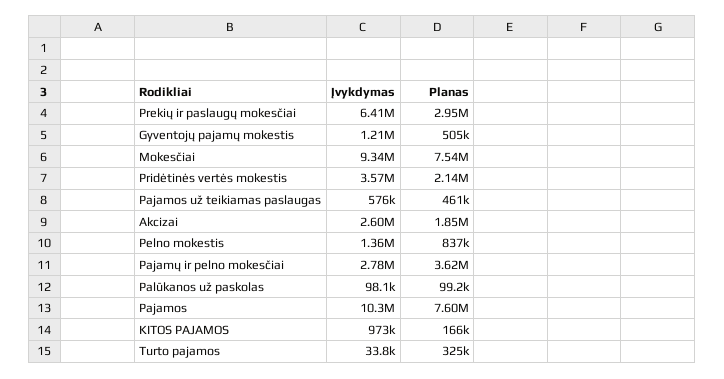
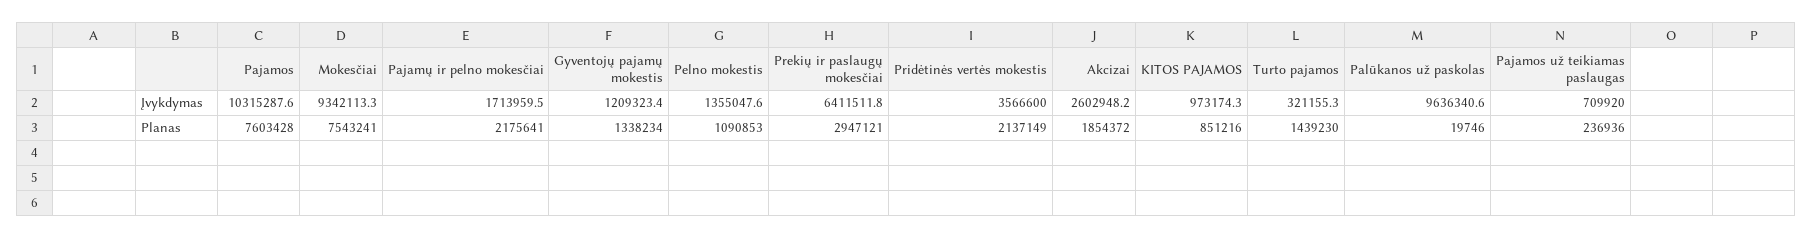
  {
    "Įvykdymas": {
      "Prekių ir paslaugų mokesčiai": 6411511.8,
      "Gyventojų pajamų mokestis": 1209323.4,
      "Mokesčiai": 9342113.3,
      "Pridėtinės vertės mokestis": 3566600,
-     "Pajamos už teikiamas paslaugas": 576000,
+     "Pajamos už teikiamas paslaugas": 709920,
      "Akcizai": 2602948.2,
      "Pelno mokestis": 1355047.6,
-     "Pajamų ir pelno mokesčiai": 2780000,
+     "Pajamų ir pelno mokesčiai": 1713959.5,
-     "Palūkanos už paskolas": 98100,
+     "Palūkanos už paskolas": 9636340.6,
      "Pajamos": 10315287.6,
      "KITOS PAJAMOS": 973174.3,
-     "Turto pajamos": 33800
+     "Turto pajamos": 321155.3
    },
    "Planas": {
      "Prekių ir paslaugų mokesčiai": 2947121,
-     "Gyventojų pajamų mokestis": 505000,
+     "Gyventojų pajamų mokestis": 1338234,
      "Mokesčiai": 7543241,
      "Pridėtinės vertės mokestis": 2137149,
-     "Pajamos už teikiamas paslaugas": 461000,
+     "Pajamos už teikiamas paslaugas": 236936,
      "Akcizai": 1854372,
-     "Pelno mokestis": 837000,
+     "Pelno mokestis": 1090853,
-     "Pajamų ir pelno mokesčiai": 3620000,
+     "Pajamų ir pelno mokesčiai": 2175641,
-     "Palūkanos už paskolas": 99200,
+     "Palūkanos už paskolas": 19746,
      "Pajamos": 7603428,
-     "KITOS PAJAMOS": 166000,
+     "KITOS PAJAMOS": 851216,
-     "Turto pajamos": 325000
+     "Turto pajamos": 1439230
    }
  }

